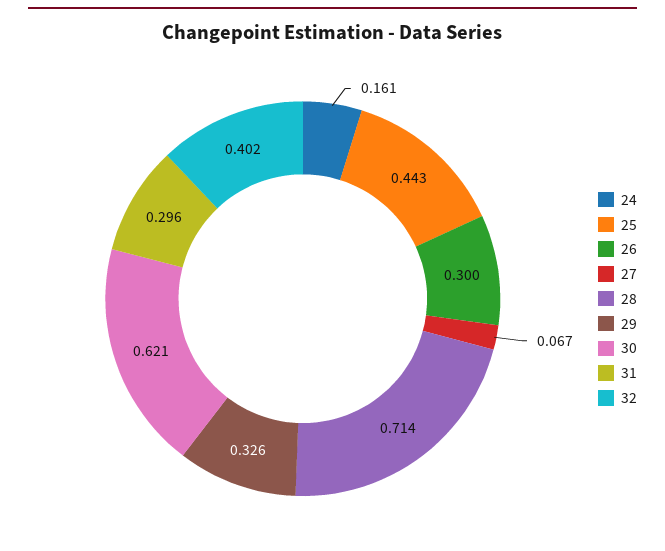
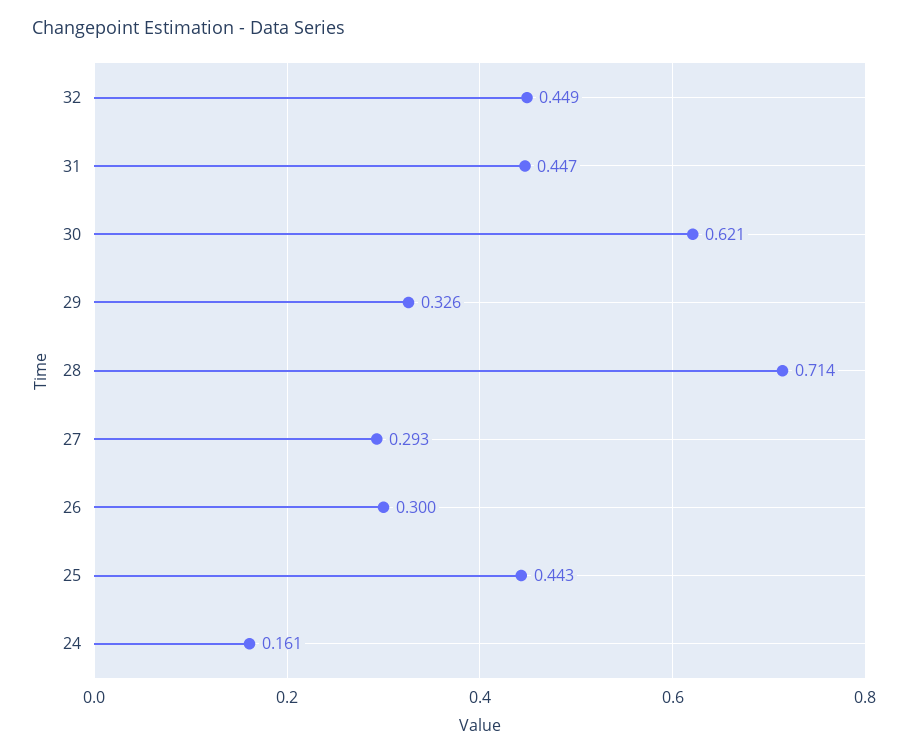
  {
    "24": 0.161,
    "25": 0.443,
    "26": 0.3,
-   "27": 0.067,
+   "27": 0.293,
    "28": 0.714,
    "29": 0.326,
    "30": 0.621,
-   "31": 0.296,
+   "31": 0.447,
-   "32": 0.402
+   "32": 0.449
  }

